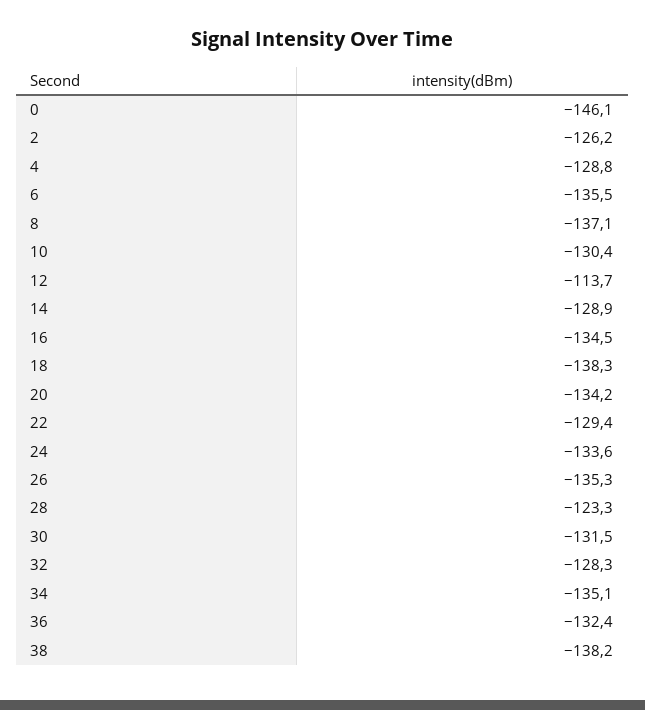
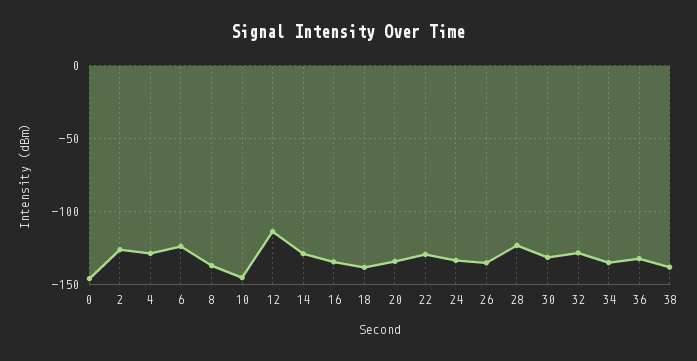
  {
    "0": -146.1,
    "2": -126.2,
    "4": -128.8,
-   "6": -135.5,
+   "6": -125,
    "8": -137.1,
-   "10": -130.4,
+   "10": -145,
    "12": -113.7,
    "14": -128.9,
    "16": -134.5,
    "18": -138.3,
    "20": -134.2,
    "22": -129.4,
    "24": -133.6,
    "26": -135.3,
    "28": -123.3,
    "30": -131.5,
    "32": -128.3,
    "34": -135.1,
    "36": -132.4,
    "38": -138.2
  }

